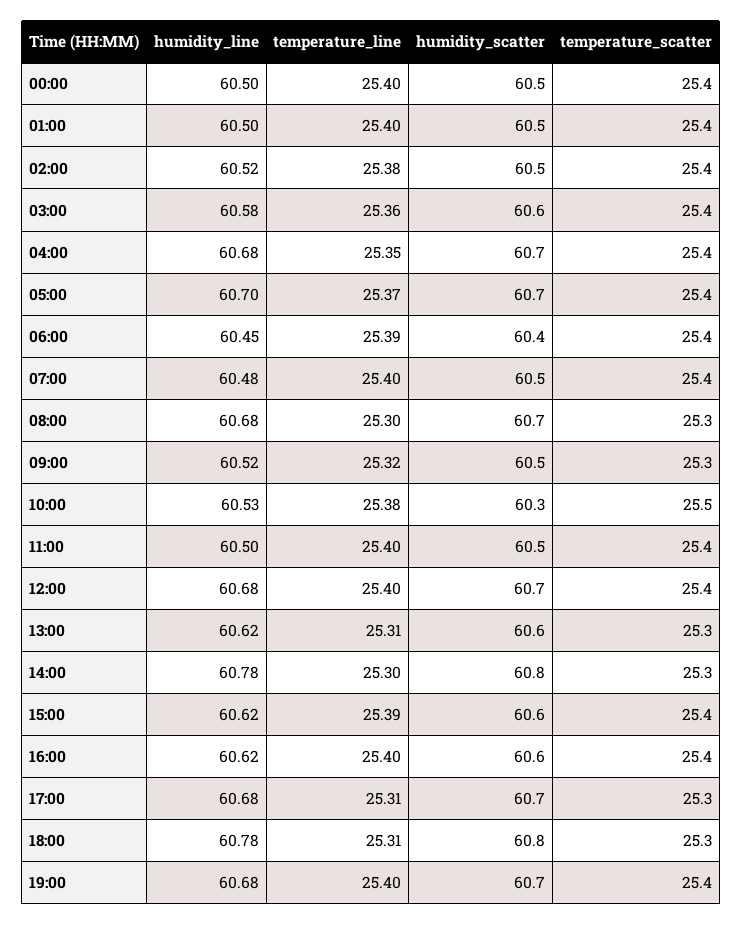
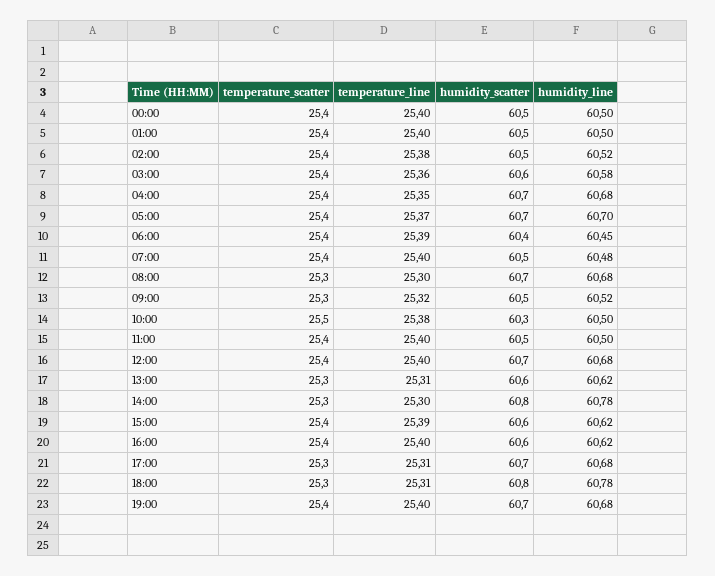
  {
    "humidity_line": {
      "00:00": 60.5,
      "01:00": 60.5,
      "02:00": 60.52,
      "03:00": 60.58,
      "04:00": 60.68,
      "05:00": 60.7,
      "06:00": 60.45,
      "07:00": 60.48,
      "08:00": 60.68,
      "09:00": 60.52,
-     "10:00": 60.53,
+     "10:00": 60.5,
      "11:00": 60.5,
      "12:00": 60.68,
      "13:00": 60.62,
      "14:00": 60.78,
      "15:00": 60.62,
      "16:00": 60.62,
      "17:00": 60.68,
      "18:00": 60.78,
      "19:00": 60.68
    },
    "temperature_line": {
      "00:00": 25.4,
      "01:00": 25.4,
      "02:00": 25.38,
      "03:00": 25.36,
      "04:00": 25.35,
      "05:00": 25.37,
      "06:00": 25.39,
      "07:00": 25.4,
      "08:00": 25.3,
      "09:00": 25.32,
      "10:00": 25.38,
      "11:00": 25.4,
      "12:00": 25.4,
      "13:00": 25.31,
      "14:00": 25.3,
      "15:00": 25.39,
      "16:00": 25.4,
      "17:00": 25.31,
      "18:00": 25.31,
      "19:00": 25.4
    },
    "humidity_scatter": {
      "00:00": 60.5,
      "01:00": 60.5,
      "02:00": 60.5,
      "03:00": 60.6,
      "04:00": 60.7,
      "05:00": 60.7,
      "06:00": 60.4,
      "07:00": 60.5,
      "08:00": 60.7,
      "09:00": 60.5,
      "10:00": 60.3,
      "11:00": 60.5,
      "12:00": 60.7,
      "13:00": 60.6,
      "14:00": 60.8,
      "15:00": 60.6,
      "16:00": 60.6,
      "17:00": 60.7,
      "18:00": 60.8,
      "19:00": 60.7
    },
    "temperature_scatter": {
      "00:00": 25.4,
      "01:00": 25.4,
      "02:00": 25.4,
      "03:00": 25.4,
      "04:00": 25.4,
      "05:00": 25.4,
      "06:00": 25.4,
      "07:00": 25.4,
      "08:00": 25.3,
      "09:00": 25.3,
      "10:00": 25.5,
      "11:00": 25.4,
      "12:00": 25.4,
      "13:00": 25.3,
      "14:00": 25.3,
      "15:00": 25.4,
      "16:00": 25.4,
      "17:00": 25.3,
      "18:00": 25.3,
      "19:00": 25.4
    }
  }

